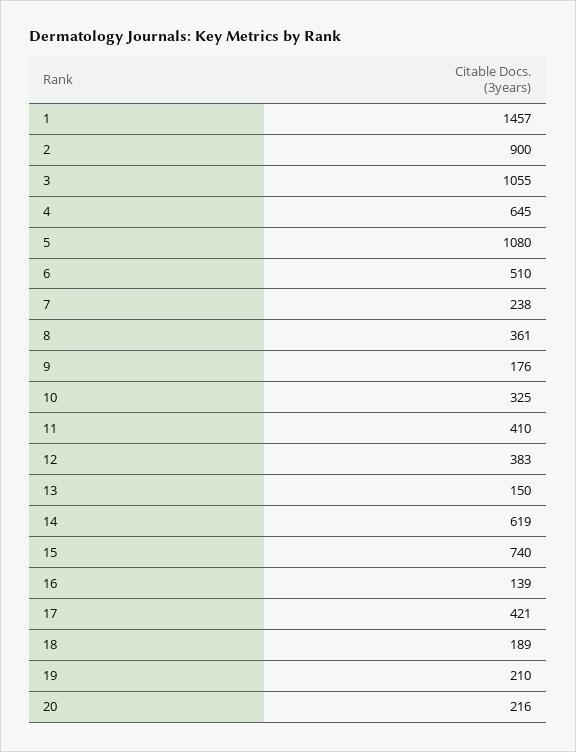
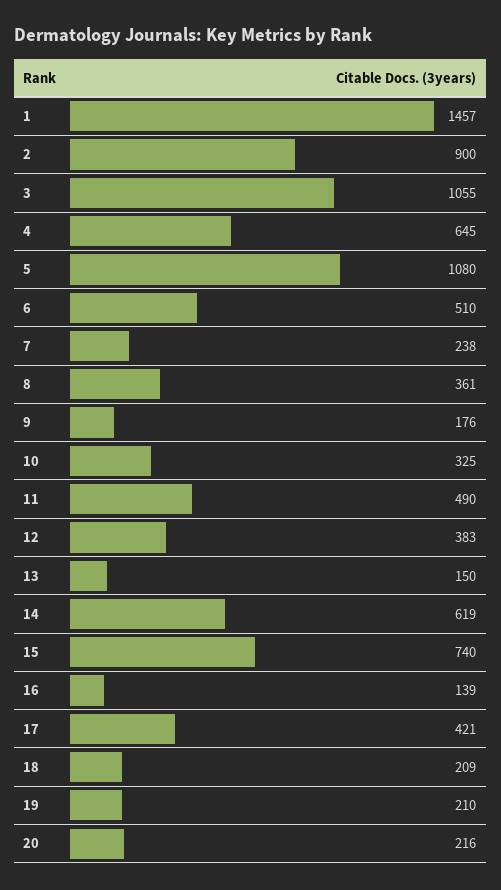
  {
    "1": 1457,
    "2": 900,
    "3": 1055,
    "4": 645,
    "5": 1080,
    "6": 510,
    "7": 238,
    "8": 361,
    "9": 176,
    "10": 325,
-   "11": 410,
+   "11": 490,
    "12": 383,
    "13": 150,
    "14": 619,
    "15": 740,
    "16": 139,
    "17": 421,
-   "18": 189,
+   "18": 209,
    "19": 210,
    "20": 216
  }

